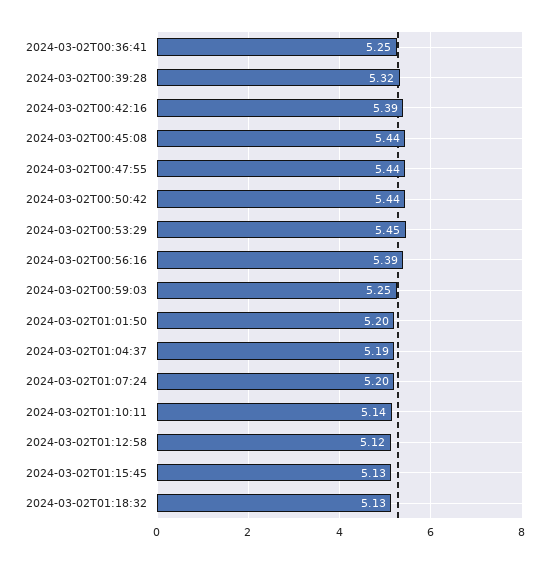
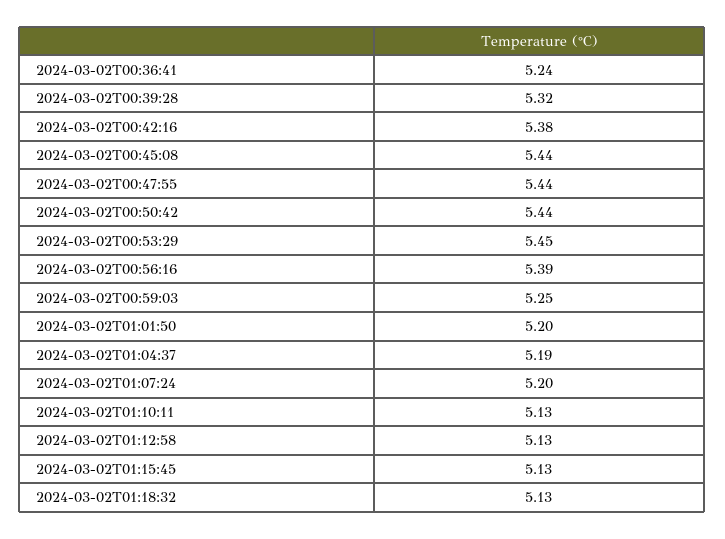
  {
-   "2024-03-02T00:36:41": 5.25,
+   "2024-03-02T00:36:41": 5.24,
    "2024-03-02T00:39:28": 5.32,
-   "2024-03-02T00:42:16": 5.39,
+   "2024-03-02T00:42:16": 5.38,
    "2024-03-02T00:45:08": 5.44,
    "2024-03-02T00:47:55": 5.44,
    "2024-03-02T00:50:42": 5.44,
    "2024-03-02T00:53:29": 5.45,
    "2024-03-02T00:56:16": 5.39,
    "2024-03-02T00:59:03": 5.25,
    "2024-03-02T01:01:50": 5.2,
    "2024-03-02T01:04:37": 5.19,
    "2024-03-02T01:07:24": 5.2,
-   "2024-03-02T01:10:11": 5.14,
+   "2024-03-02T01:10:11": 5.13,
-   "2024-03-02T01:12:58": 5.12,
+   "2024-03-02T01:12:58": 5.13,
    "2024-03-02T01:15:45": 5.13,
    "2024-03-02T01:18:32": 5.13
  }

